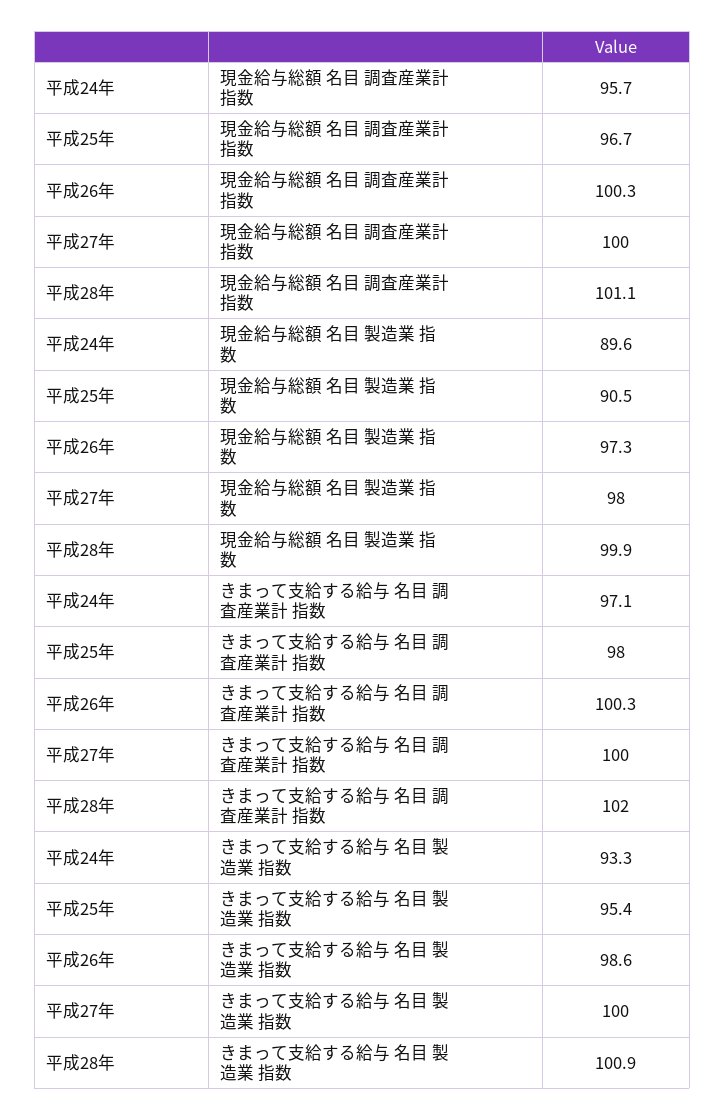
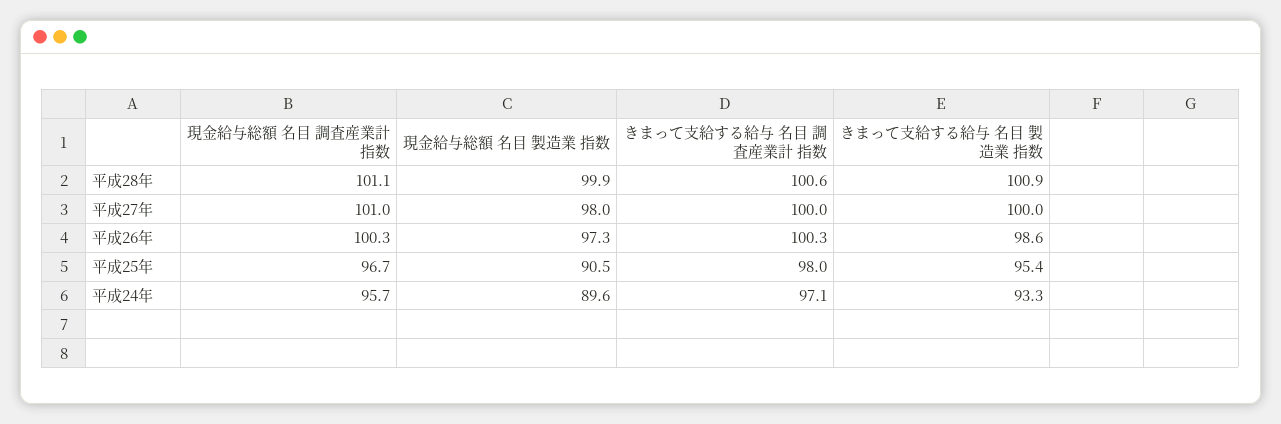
  {
    "平成24年": {
      "現金給与総額 名目 調査産業計 指数": 95.7,
      "現金給与総額 名目 製造業 指数": 89.6,
      "きまって支給する給与 名目 調査産業計 指数": 97.1,
      "きまって支給する給与 名目 製造業 指数": 93.3
    },
    "平成25年": {
      "現金給与総額 名目 調査産業計 指数": 96.7,
      "現金給与総額 名目 製造業 指数": 90.5,
      "きまって支給する給与 名目 調査産業計 指数": 98,
      "きまって支給する給与 名目 製造業 指数": 95.4
    },
    "平成26年": {
      "現金給与総額 名目 調査産業計 指数": 100.3,
      "現金給与総額 名目 製造業 指数": 97.3,
      "きまって支給する給与 名目 調査産業計 指数": 100.3,
      "きまって支給する給与 名目 製造業 指数": 98.6
    },
    "平成27年": {
-     "現金給与総額 名目 調査産業計 指数": 100,
+     "現金給与総額 名目 調査産業計 指数": 101,
      "現金給与総額 名目 製造業 指数": 98,
      "きまって支給する給与 名目 調査産業計 指数": 100,
      "きまって支給する給与 名目 製造業 指数": 100
    },
    "平成28年": {
      "現金給与総額 名目 調査産業計 指数": 101.1,
      "現金給与総額 名目 製造業 指数": 99.9,
-     "きまって支給する給与 名目 調査産業計 指数": 102,
+     "きまって支給する給与 名目 調査産業計 指数": 100.6,
      "きまって支給する給与 名目 製造業 指数": 100.9
    }
  }

